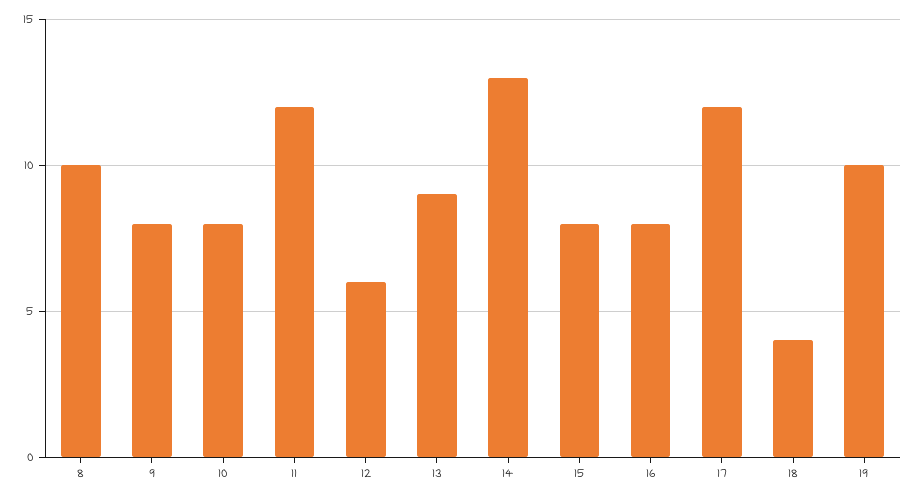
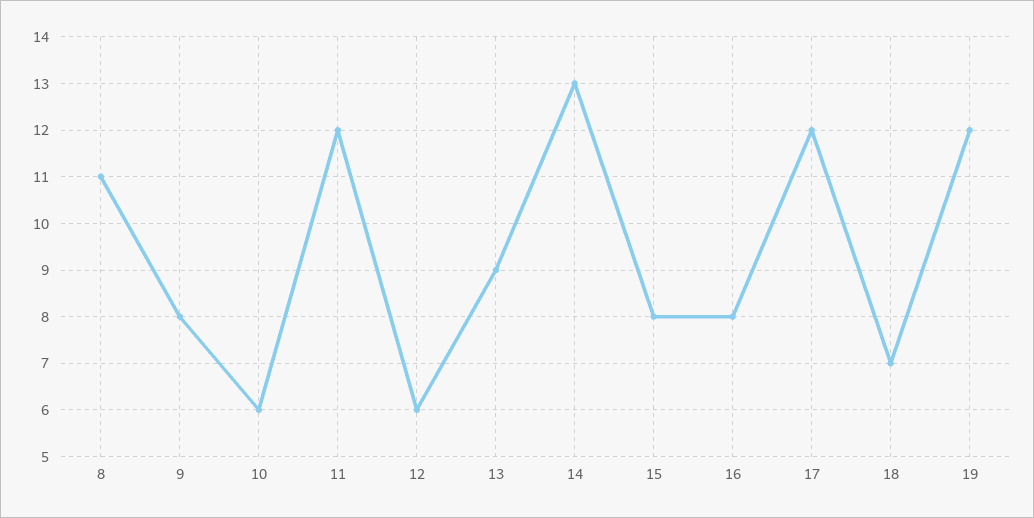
  {
-   "8": 10,
+   "8": 11,
    "9": 8,
-   "10": 8,
+   "10": 6,
    "11": 12,
    "12": 6,
    "13": 9,
    "14": 13,
    "15": 8,
    "16": 8,
    "17": 12,
-   "18": 4,
+   "18": 7,
-   "19": 10
+   "19": 12
  }

